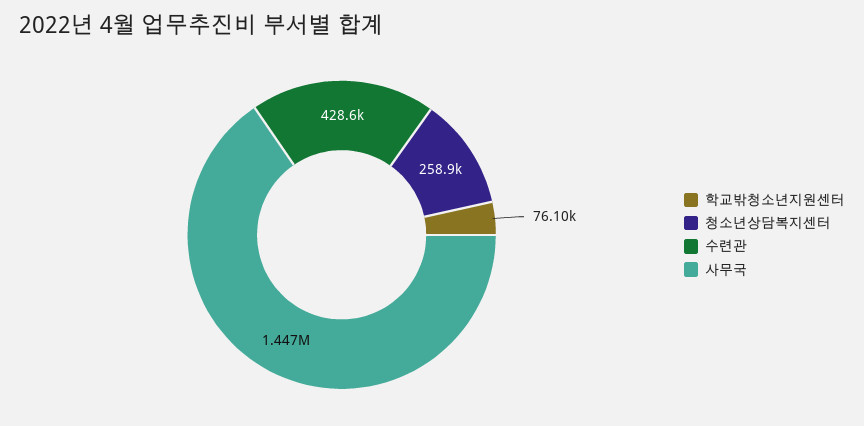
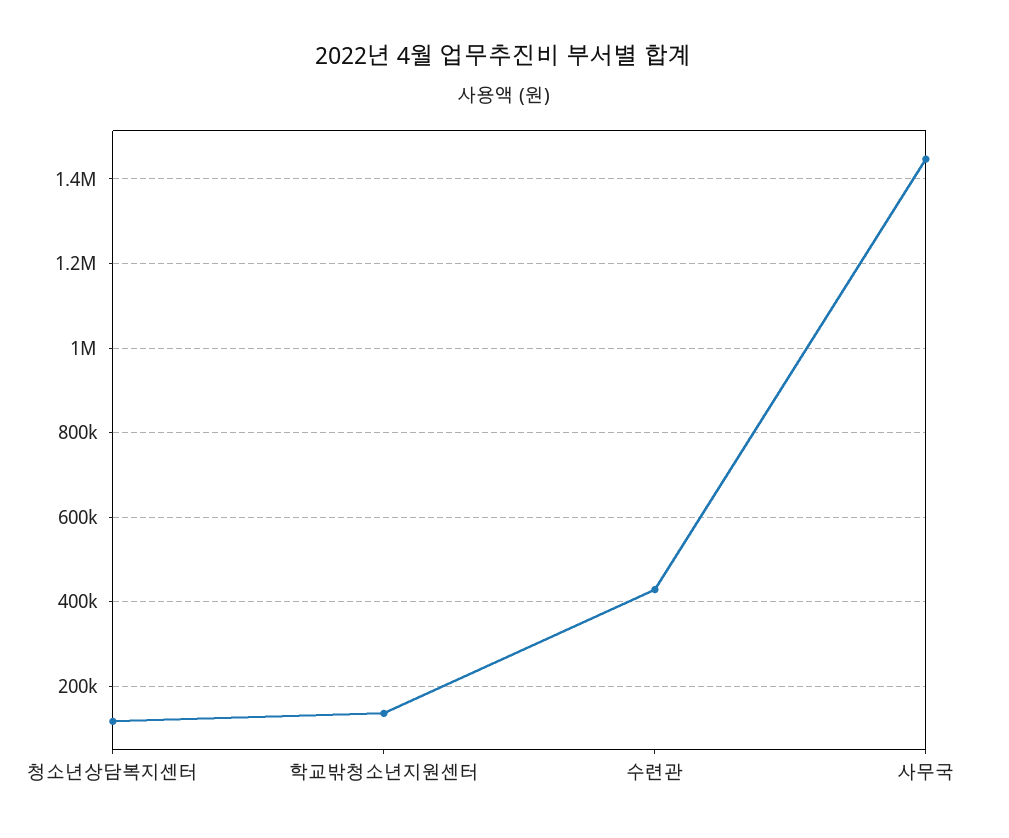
  {
-   "학교밖청소년지원센터": 76100,
+   "학교밖청소년지원센터": 140000,
-   "청소년상담복지센터": 258900,
+   "청소년상담복지센터": 120000,
    "수련관": 428600,
    "사무국": 1447000
  }

